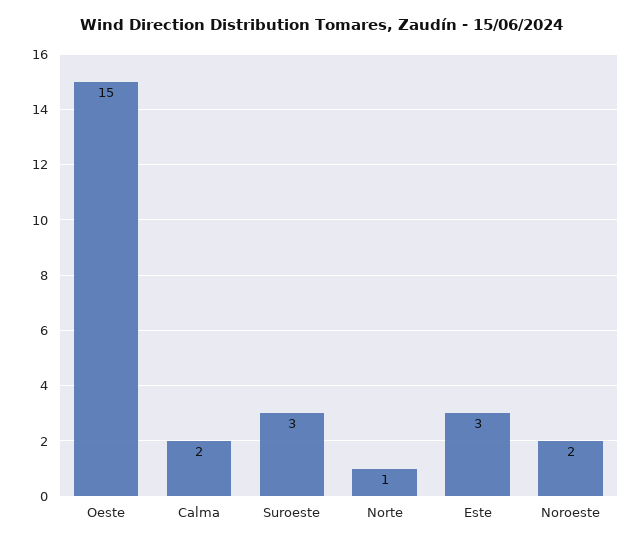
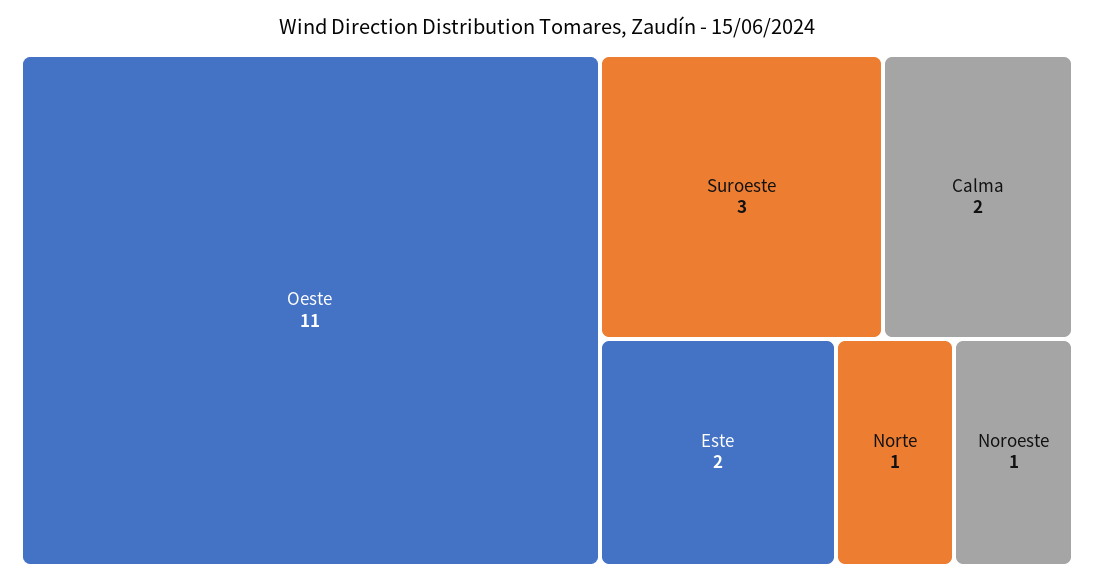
  {
-   "Oeste": 15,
+   "Oeste": 11,
    "Calma": 2,
    "Suroeste": 3,
    "Norte": 1,
-   "Este": 3,
+   "Este": 2,
-   "Noroeste": 2
+   "Noroeste": 1
  }

